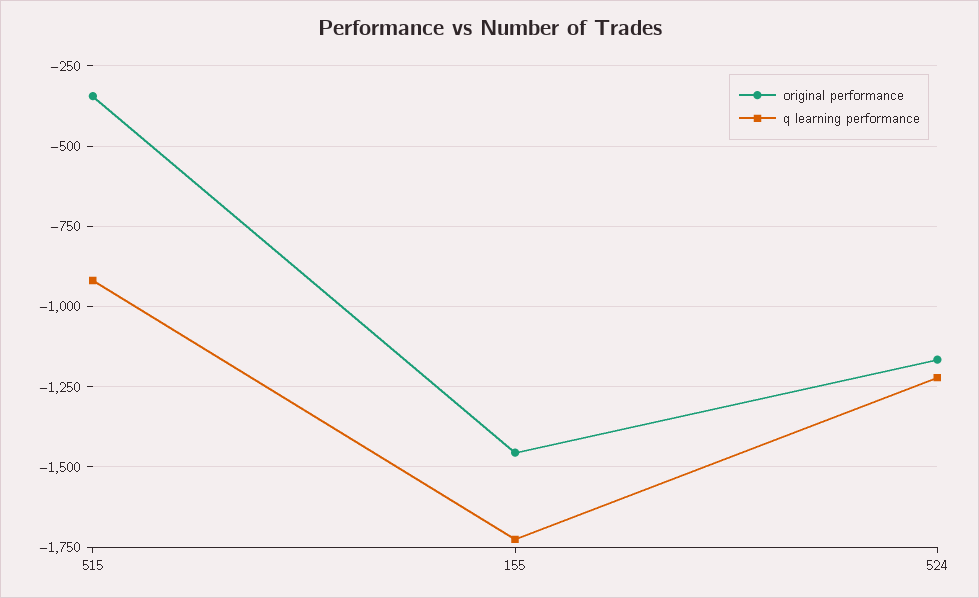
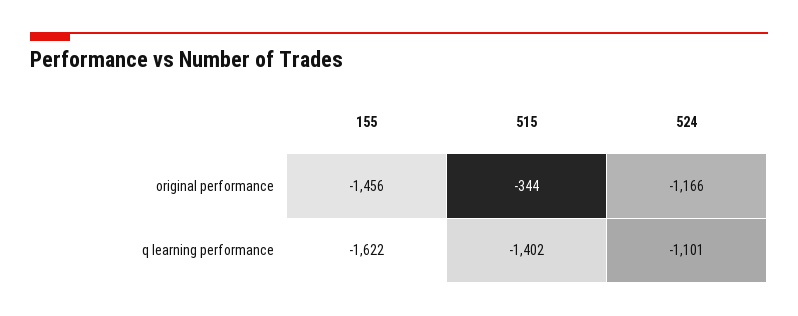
  {
    "original performance": {
      "515": -344,
      "155": -1456,
      "524": -1166
    },
    "q learning performance": {
-     "515": -925,
+     "515": -1402,
-     "155": -1725,
+     "155": -1622,
-     "524": -1225
+     "524": -1101
    }
  }

